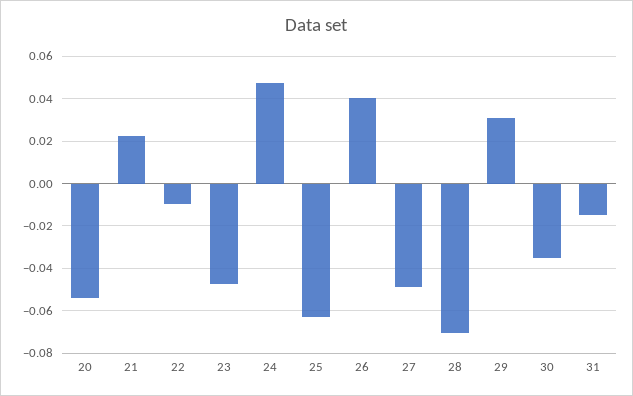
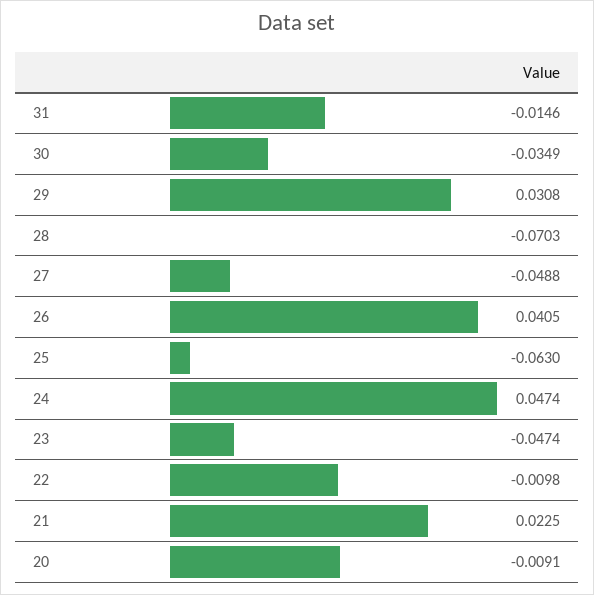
  {
-   "20": -0.055,
+   "20": -0.0091,
    "21": 0.0225,
    "22": -0.0098,
    "23": -0.0474,
    "24": 0.0474,
    "25": -0.063,
    "26": 0.0405,
    "27": -0.0488,
    "28": -0.0703,
    "29": 0.0308,
    "30": -0.0349,
    "31": -0.0146
  }

